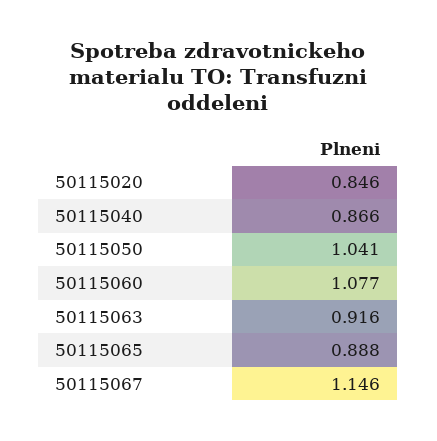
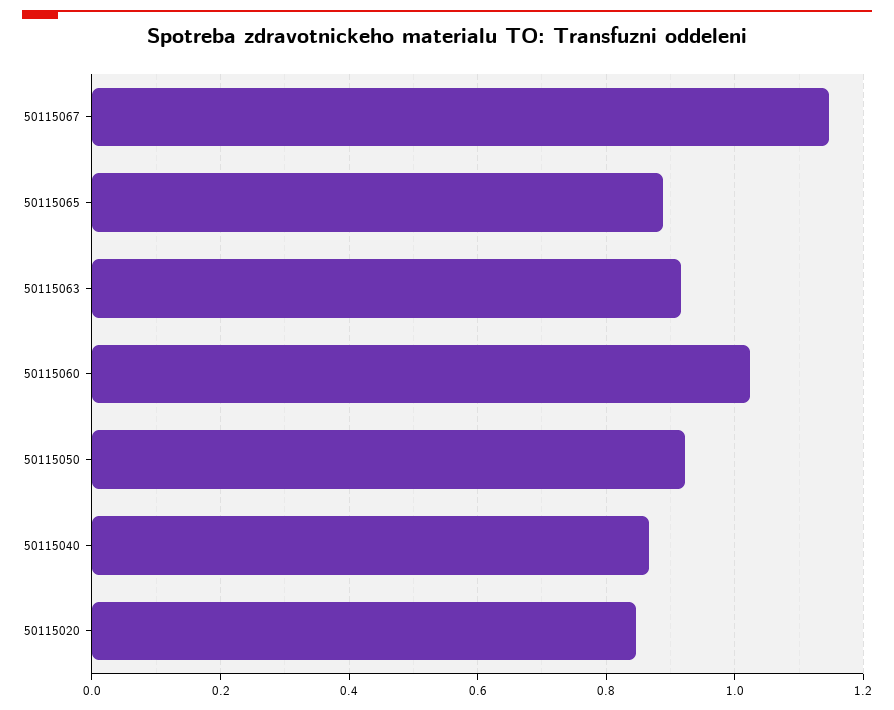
  {
    "50115020": 0.846,
    "50115040": 0.866,
-   "50115050": 1.041,
+   "50115050": 0.92,
-   "50115060": 1.077,
+   "50115060": 1.02,
    "50115063": 0.916,
    "50115065": 0.888,
    "50115067": 1.146
  }

